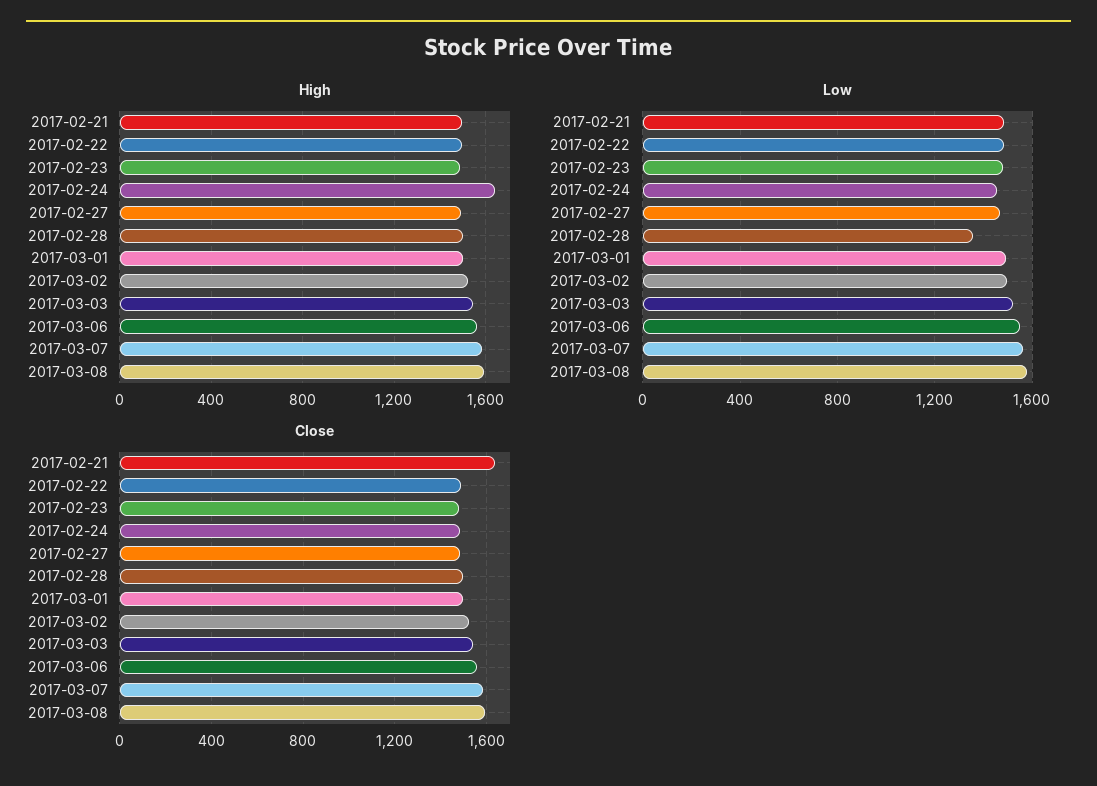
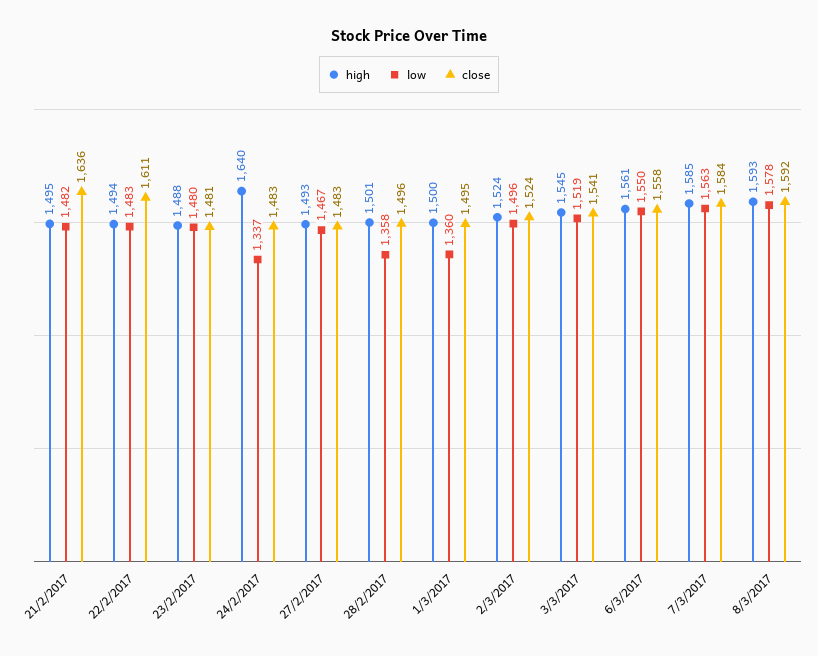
  {
    "High": {
      "2017-02-21": 1495,
      "2017-02-22": 1494,
      "2017-02-23": 1488,
      "2017-02-24": 1640,
      "2017-02-27": 1493,
      "2017-02-28": 1501,
      "2017-03-01": 1500,
      "2017-03-02": 1524,
      "2017-03-03": 1545,
      "2017-03-06": 1561,
      "2017-03-07": 1585,
      "2017-03-08": 1593
    },
    "Low": {
      "2017-02-21": 1482,
      "2017-02-22": 1483,
      "2017-02-23": 1480,
-     "2017-02-24": 1450,
+     "2017-02-24": 1337,
      "2017-02-27": 1467,
      "2017-02-28": 1358,
-     "2017-03-01": 1500,
+     "2017-03-01": 1360,
      "2017-03-02": 1496,
      "2017-03-03": 1519,
      "2017-03-06": 1550,
      "2017-03-07": 1563,
      "2017-03-08": 1578
    },
    "Close": {
      "2017-02-21": 1636,
-     "2017-02-22": 1500,
+     "2017-02-22": 1611,
      "2017-02-23": 1481,
      "2017-02-24": 1483,
      "2017-02-27": 1483,
      "2017-02-28": 1496,
      "2017-03-01": 1495,
      "2017-03-02": 1524,
      "2017-03-03": 1541,
      "2017-03-06": 1558,
      "2017-03-07": 1584,
      "2017-03-08": 1592
    }
  }

